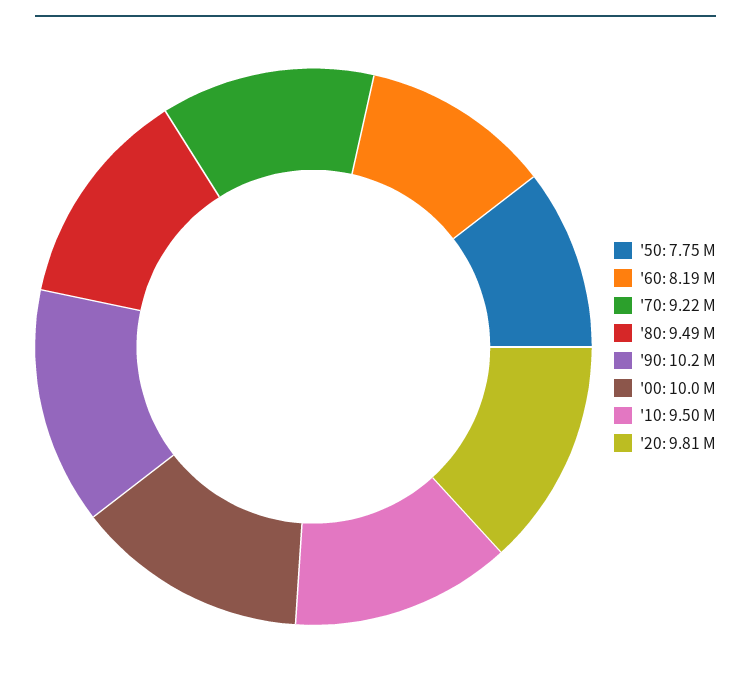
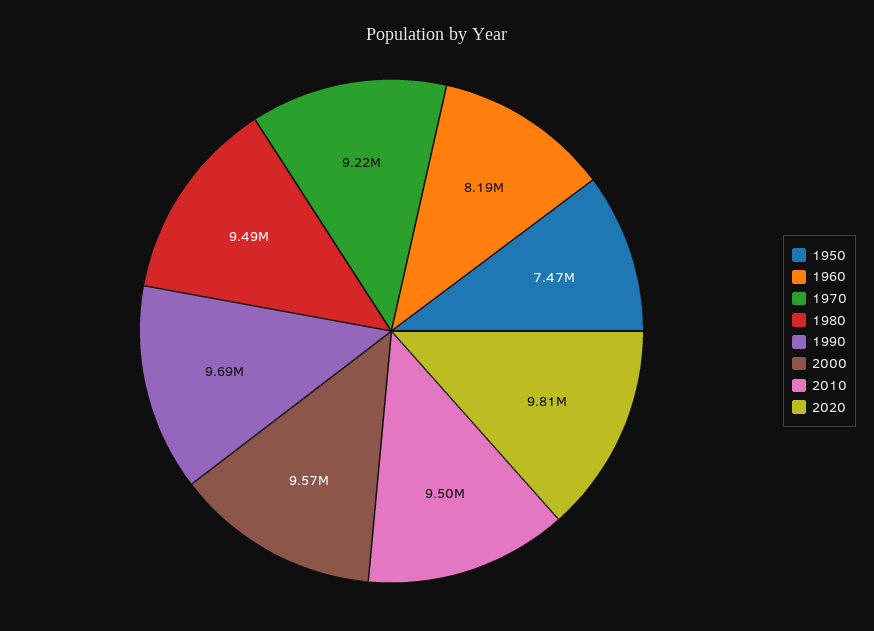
  {
-   "'50": 7750000,
+   "'50": 7470000,
    "'60": 8190000,
    "'70": 9220000,
    "'80": 9490000,
-   "'90": 10200000,
+   "'90": 9690000,
-   "'00": 10000000,
+   "'00": 9570000,
    "'10": 9500000,
    "'20": 9810000
  }

